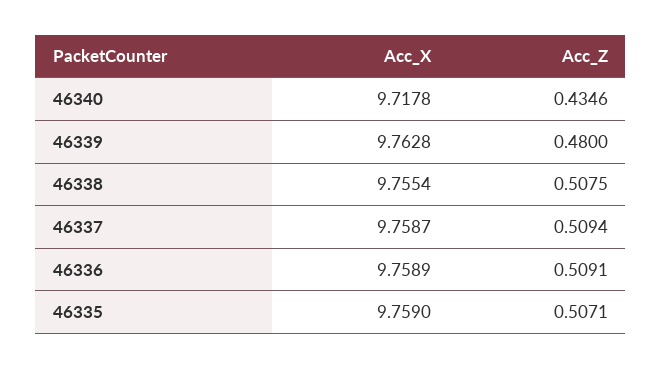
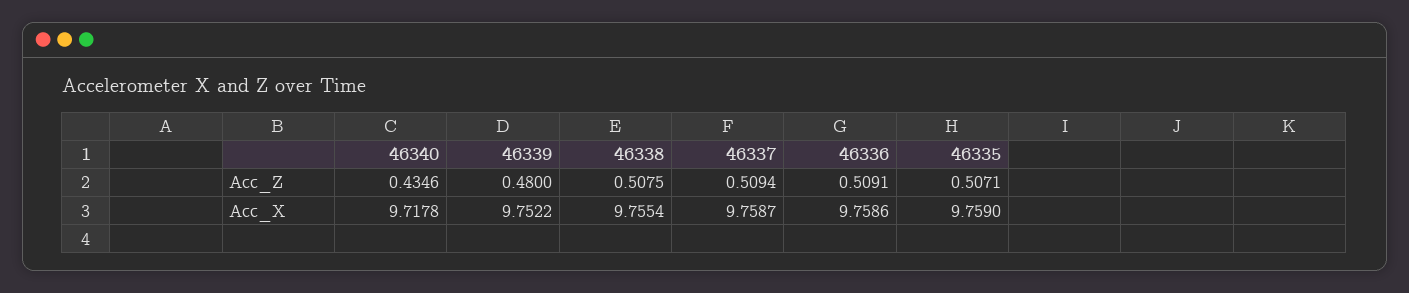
  {
    "Acc_X": {
      "46340": 9.7178,
-     "46339": 9.7628,
+     "46339": 9.7522,
      "46338": 9.7554,
      "46337": 9.7587,
-     "46336": 9.7589,
+     "46336": 9.7586,
      "46335": 9.759
    },
    "Acc_Z": {
      "46340": 0.4346,
      "46339": 0.48,
      "46338": 0.5075,
      "46337": 0.5094,
      "46336": 0.5091,
      "46335": 0.5071
    }
  }

